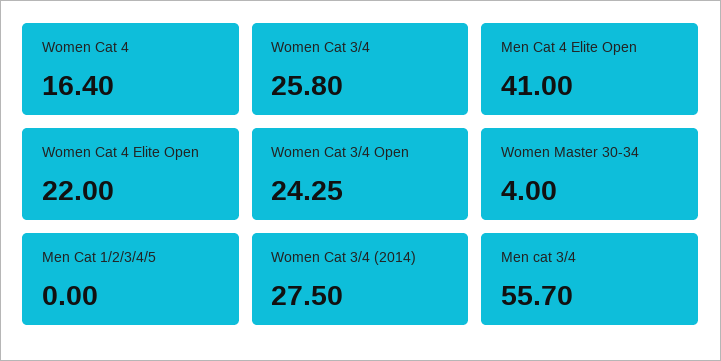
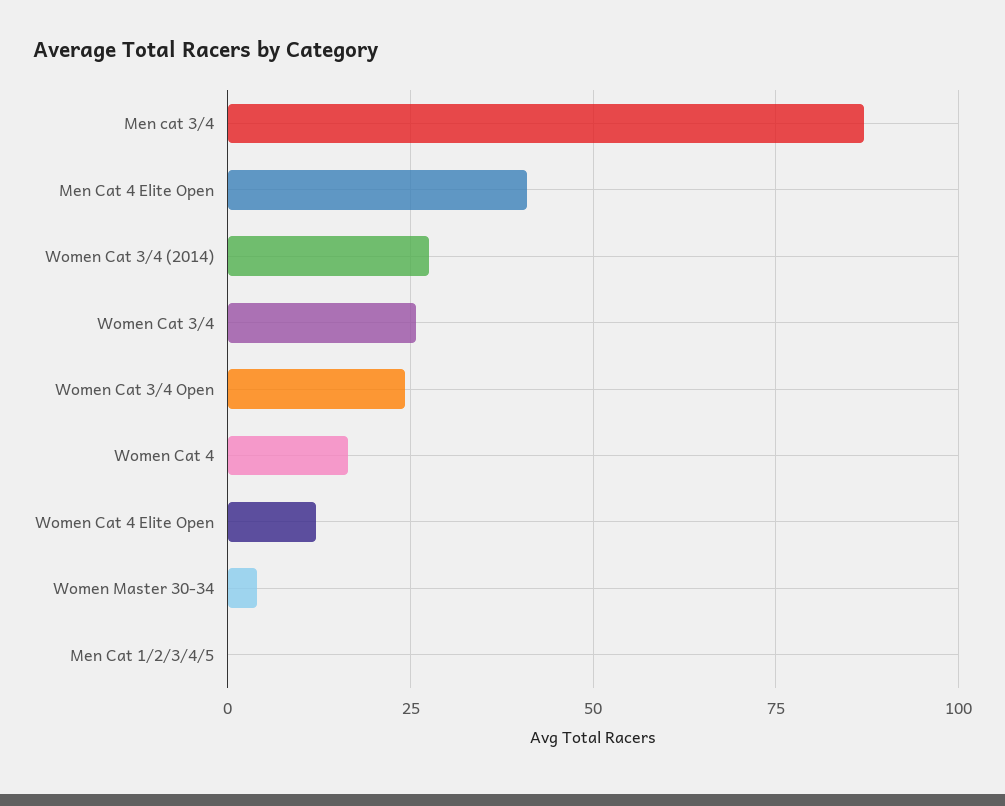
  {
    "Women Cat 4": 16.4,
    "Women Cat 3/4": 25.8,
    "Men Cat 4 Elite Open": 41,
-   "Women Cat 4 Elite Open": 22,
+   "Women Cat 4 Elite Open": 12.5,
    "Women Cat 3/4 Open": 24.25,
    "Women Master 30-34": 4,
    "Men Cat 1/2/3/4/5": 0,
    "Women Cat 3/4 (2014)": 27.5,
-   "Men cat 3/4": 55.7
+   "Men cat 3/4": 87.5
  }

